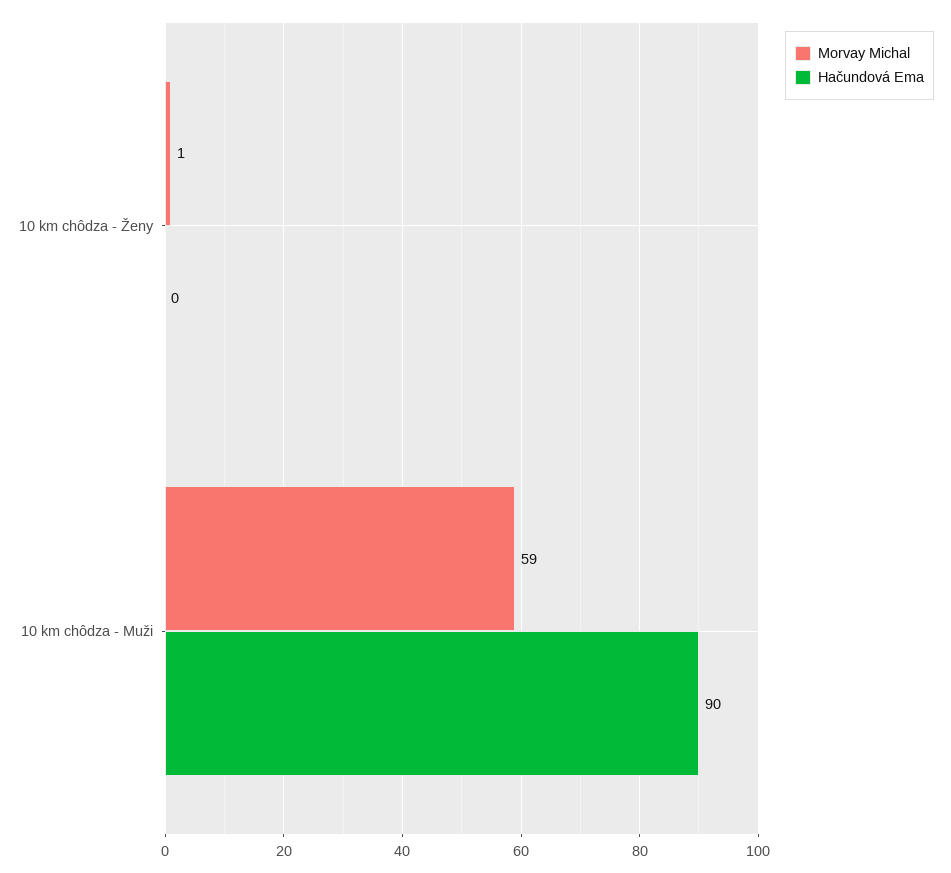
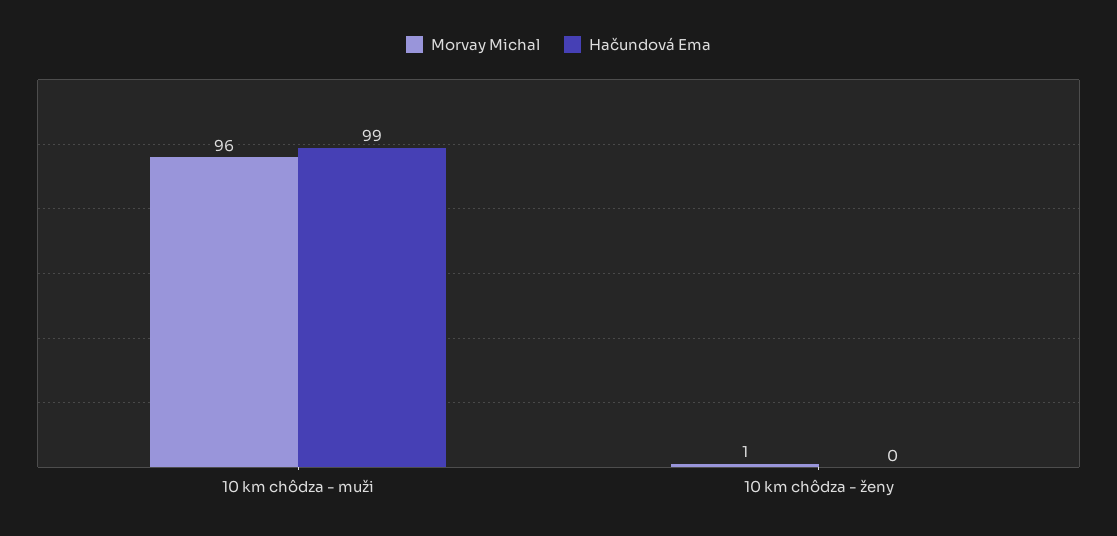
  {
    "Morvay Michal": {
      "10 km chôdza - Ženy": 1,
-     "10 km chôdza - Muži": 59
+     "10 km chôdza - Muži": 96
    },
    "Hačundová Ema": {
      "10 km chôdza - Ženy": 0,
-     "10 km chôdza - Muži": 90
+     "10 km chôdza - Muži": 99
    }
  }

